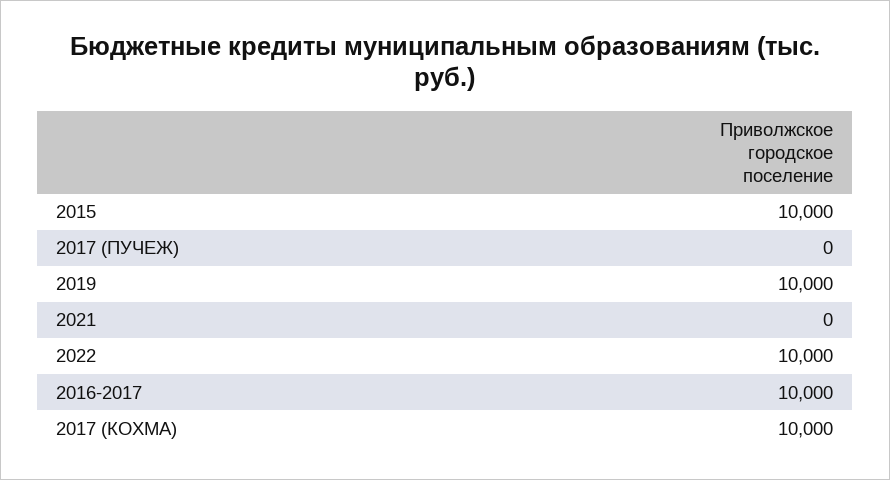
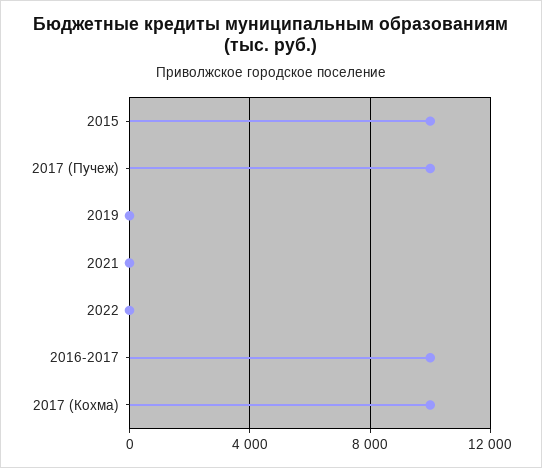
  {
    "2015": 10000,
-   "2017 (ПУЧЕЖ)": 0,
+   "2017 (ПУЧЕЖ)": 10000,
-   "2019": 10000,
+   "2019": 0,
    "2021": 0,
-   "2022": 10000,
+   "2022": 0,
    "2016-2017": 10000,
    "2017 (КОХМА)": 10000
  }

